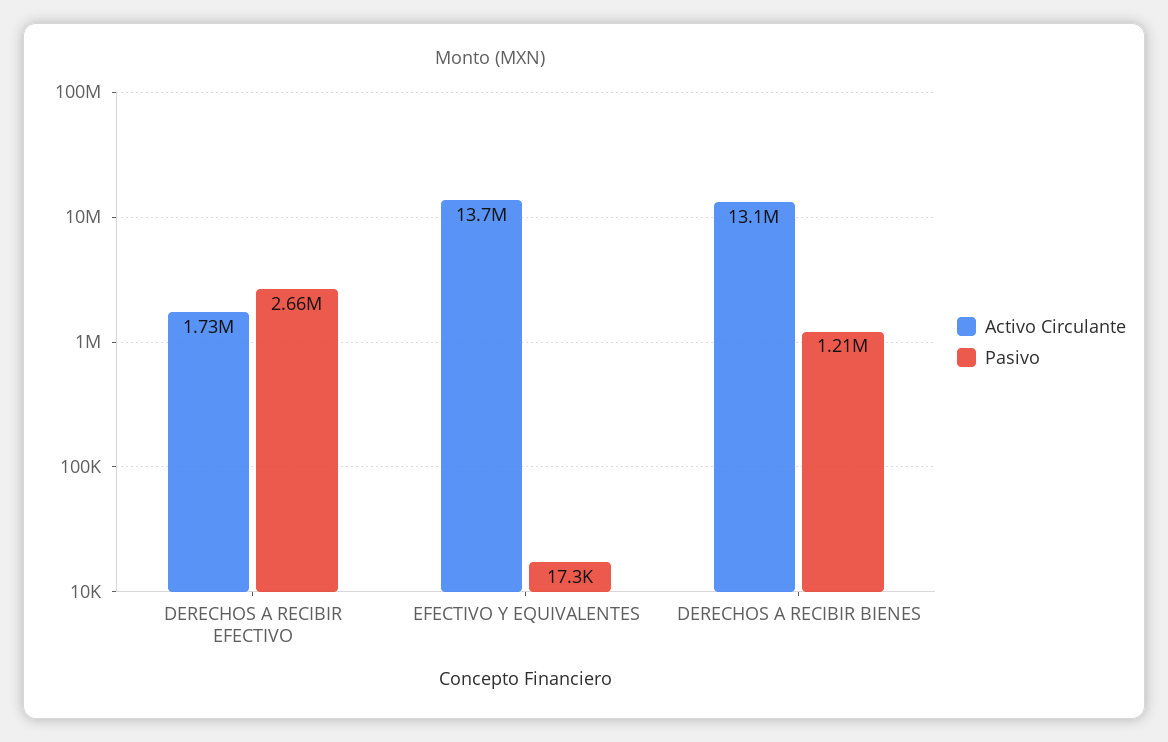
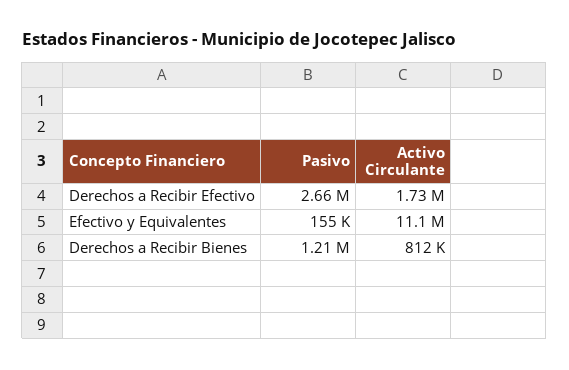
  {
    "Activo Circulante": {
      "DERECHOS A RECIBIR EFECTIVO": 1730000,
-     "EFECTIVO Y EQUIVALENTES": 13700000,
+     "EFECTIVO Y EQUIVALENTES": 11100000,
-     "DERECHOS A RECIBIR BIENES": 13100000
+     "DERECHOS A RECIBIR BIENES": 812000
    },
    "Pasivo": {
      "DERECHOS A RECIBIR EFECTIVO": 2660000,
-     "EFECTIVO Y EQUIVALENTES": 17300,
+     "EFECTIVO Y EQUIVALENTES": 155000,
      "DERECHOS A RECIBIR BIENES": 1210000
    }
  }

